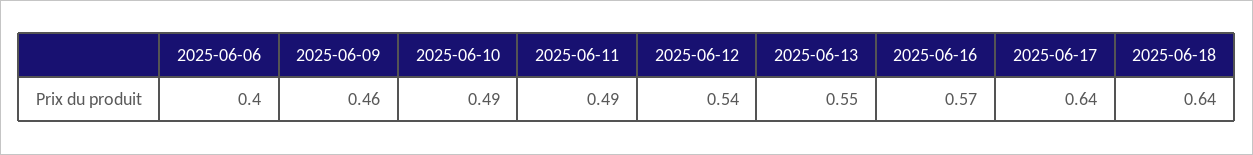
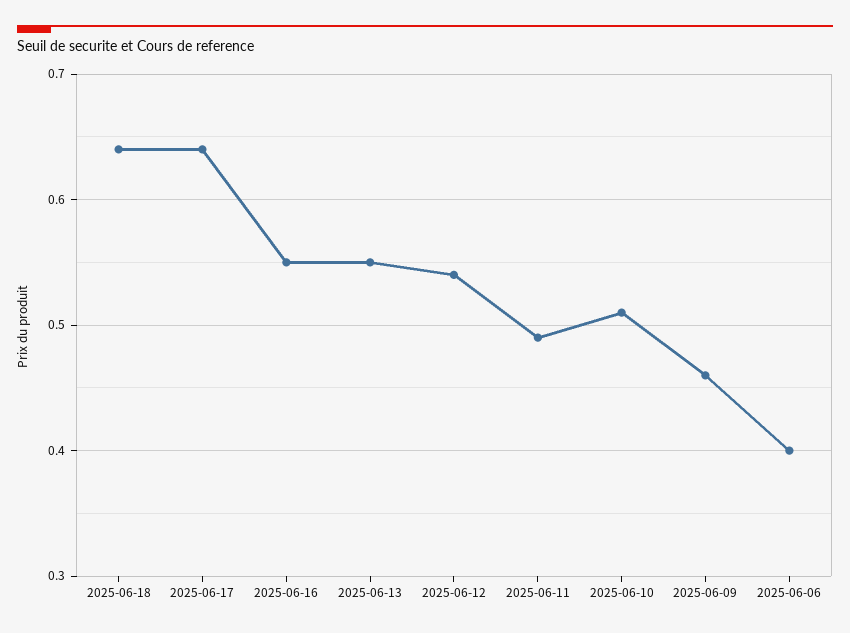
  {
    "2025-06-06": 0.4,
    "2025-06-09": 0.46,
-   "2025-06-10": 0.49,
+   "2025-06-10": 0.51,
    "2025-06-11": 0.49,
    "2025-06-12": 0.54,
    "2025-06-13": 0.55,
-   "2025-06-16": 0.57,
+   "2025-06-16": 0.55,
    "2025-06-17": 0.64,
    "2025-06-18": 0.64
  }

